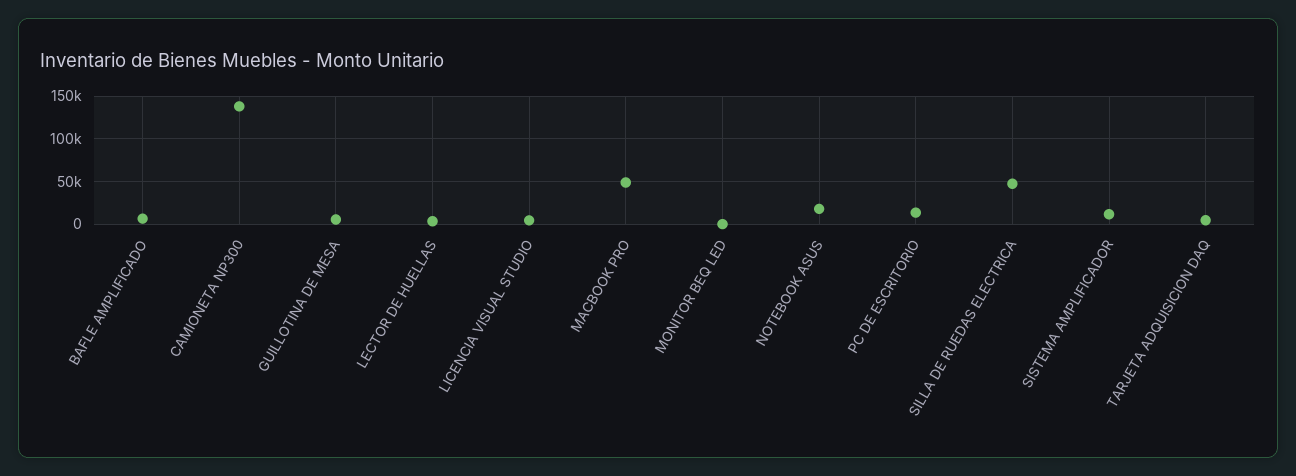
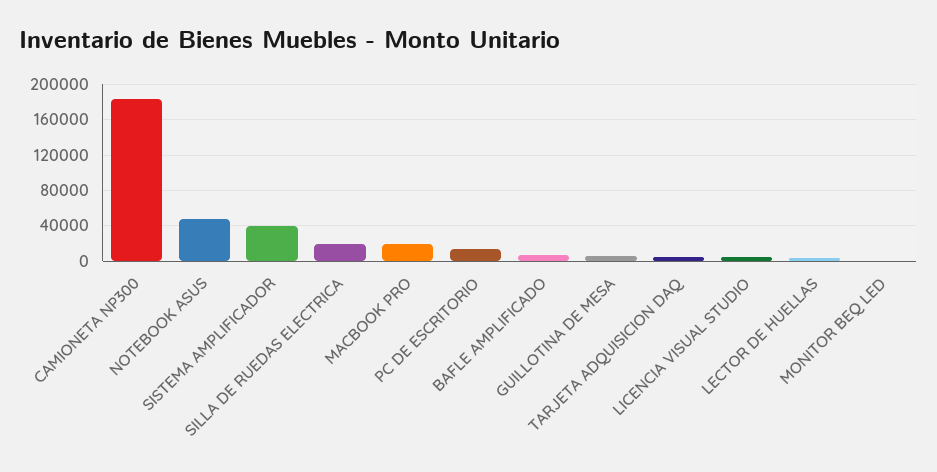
  {
    "BAFLE AMPLIFICADO": 10000,
-   "CAMIONETA NP300": 140000,
+   "CAMIONETA NP300": 180000,
    "GUILLOTINA DE MESA": 10000,
    "LECTOR DE HUELLAS": 0,
    "LICENCIA VISUAL STUDIO": 0,
-   "MACBOOK PRO": 50000,
+   "MACBOOK PRO": 20000,
    "MONITOR BEQ LED": 0,
-   "NOTEBOOK ASUS": 20000,
+   "NOTEBOOK ASUS": 50000,
    "PC DE ESCRITORIO": 10000,
-   "SILLA DE RUEDAS ELECTRICA": 50000,
+   "SILLA DE RUEDAS ELECTRICA": 20000,
-   "SISTEMA AMPLIFICADOR": 10000,
+   "SISTEMA AMPLIFICADOR": 40000,
    "TARJETA ADQUISICION DAQ": 0
  }

